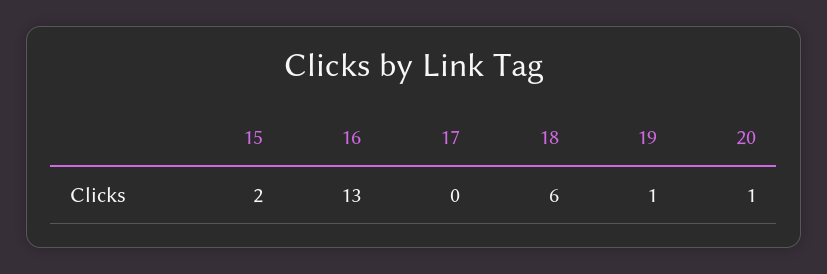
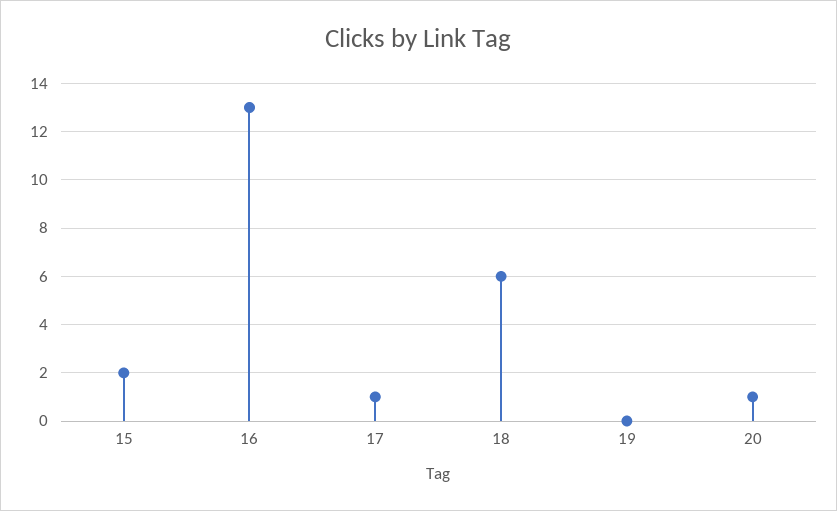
  {
    "15": 2,
    "16": 13,
-   "17": 0,
+   "17": 1,
    "18": 6,
-   "19": 1,
+   "19": 0,
    "20": 1
  }

